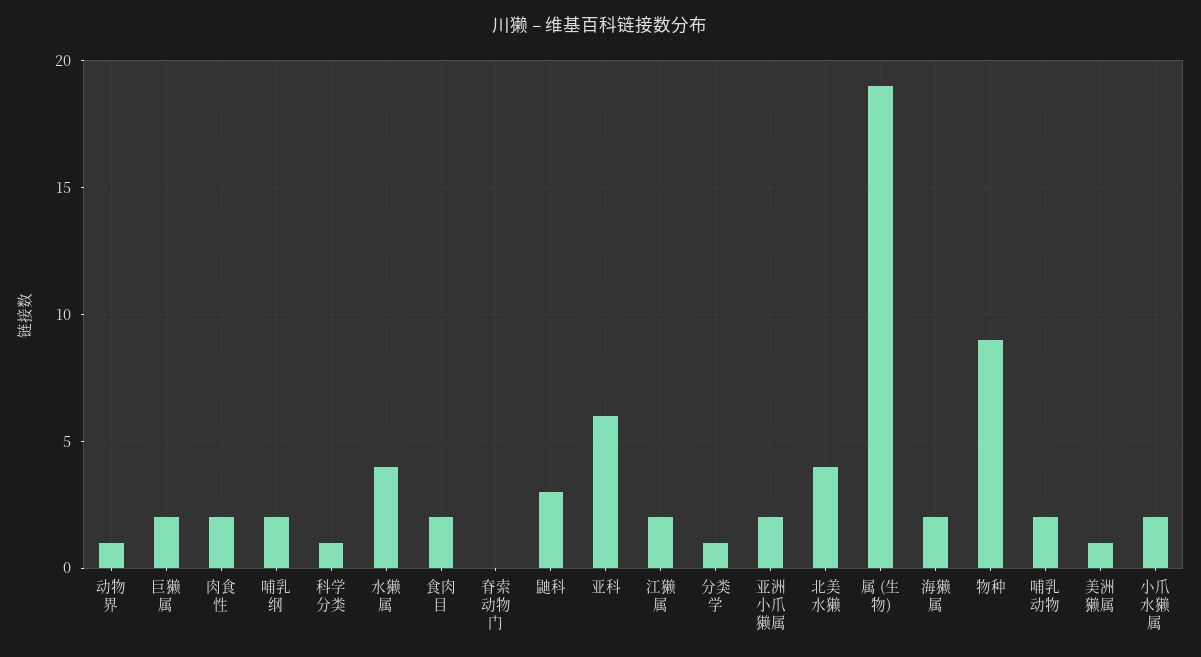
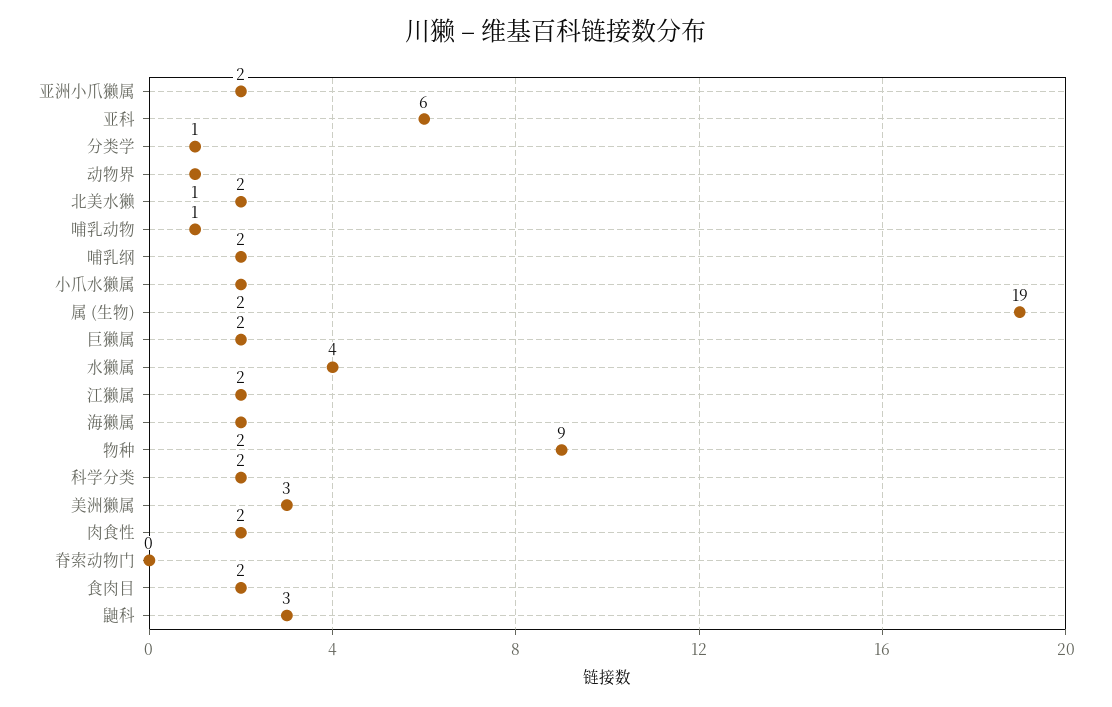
  {
    "动物界": 1,
    "巨獭属": 2,
    "肉食性": 2,
    "哺乳纲": 2,
-   "科学分类": 1,
+   "科学分类": 2,
    "水獭属": 4,
    "食肉目": 2,
    "脊索动物门": 0,
    "鼬科": 3,
    "亚科": 6,
    "江獭属": 2,
    "分类学": 1,
    "亚洲小爪獭属": 2,
-   "北美水獭": 4,
+   "北美水獭": 2,
    "属 (生物)": 19,
    "海獭属": 2,
    "物种": 9,
-   "哺乳动物": 2,
+   "哺乳动物": 1,
-   "美洲獭属": 1,
+   "美洲獭属": 3,
    "小爪水獭属": 2
  }

